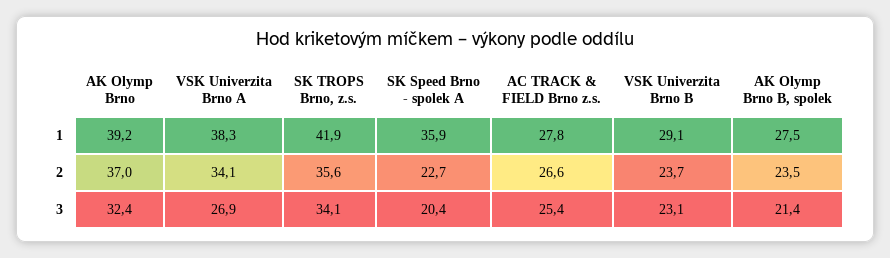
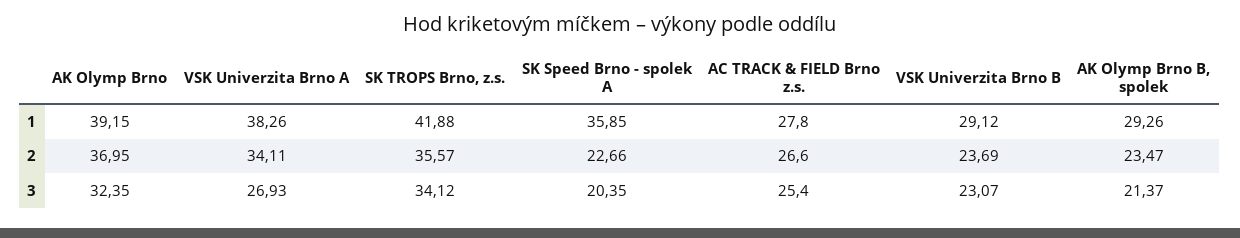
  {
    "AK Olymp Brno": {
      "1": 39.15,
      "2": 36.95,
      "3": 32.35
    },
    "VSK Univerzita Brno A": {
      "1": 38.26,
      "2": 34.11,
      "3": 26.93
    },
    "SK TROPS Brno, z.s.": {
      "1": 41.88,
      "2": 35.57,
      "3": 34.12
    },
    "SK Speed Brno - spolek A": {
      "1": 35.85,
      "2": 22.66,
      "3": 20.35
    },
    "AC TRACK & FIELD Brno z.s.": {
      "1": 27.8,
      "2": 26.6,
      "3": 25.4
    },
    "VSK Univerzita Brno B": {
      "1": 29.12,
      "2": 23.69,
      "3": 23.07
    },
    "AK Olymp Brno B, spolek": {
-     "1": 27.5,
+     "1": 29.26,
      "2": 23.47,
      "3": 21.37
    }
  }

